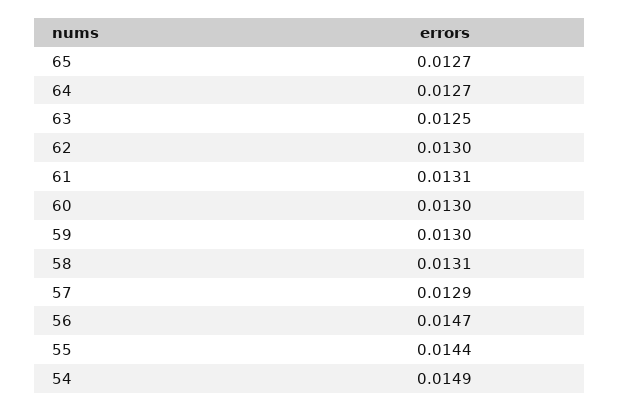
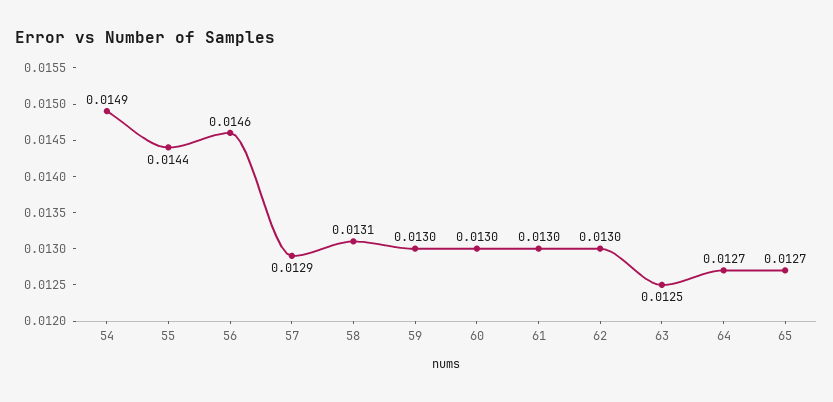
  {
    "65": 0.0127,
    "64": 0.0127,
    "63": 0.0125,
    "62": 0.013,
-   "61": 0.0131,
+   "61": 0.013,
    "60": 0.013,
    "59": 0.013,
    "58": 0.0131,
    "57": 0.0129,
-   "56": 0.0147,
+   "56": 0.0146,
    "55": 0.0144,
    "54": 0.0149
  }

